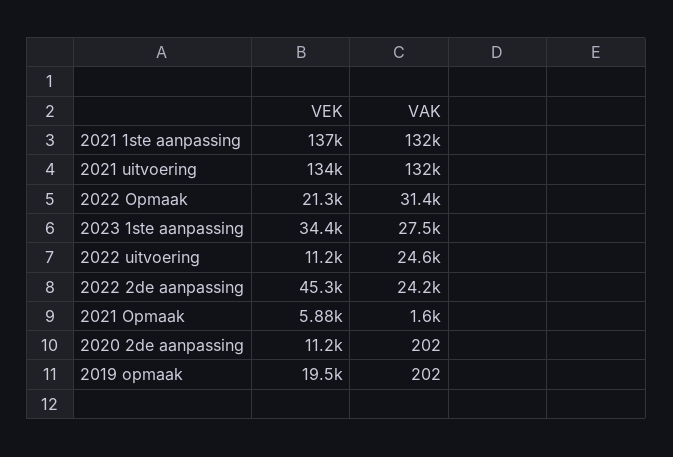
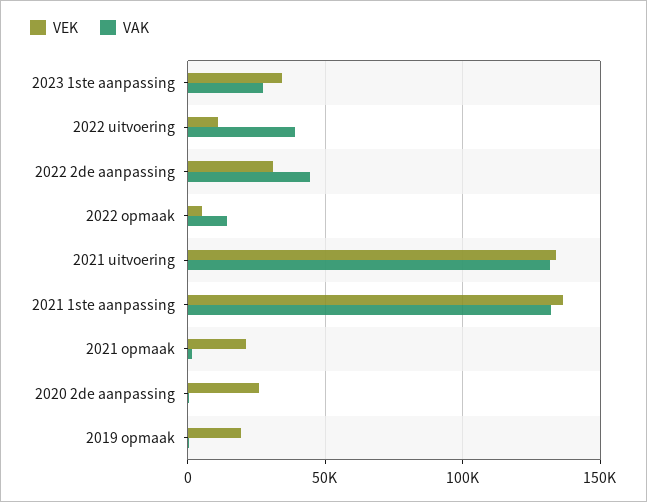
  {
    "VEK": {
      "2021 1ste aanpassing": 137000,
      "2021 uitvoering": 134000,
-     "2022 Opmaak": 21300,
+     "2022 Opmaak": 5000,
      "2023 1ste aanpassing": 34400,
      "2022 uitvoering": 11200,
-     "2022 2de aanpassing": 45300,
+     "2022 2de aanpassing": 30000,
-     "2021 Opmaak": 5880,
+     "2021 Opmaak": 20000,
-     "2020 2de aanpassing": 11200,
+     "2020 2de aanpassing": 25000,
      "2019 opmaak": 19500
    },
    "VAK": {
      "2021 1ste aanpassing": 132000,
      "2021 uitvoering": 132000,
-     "2022 Opmaak": 31400,
+     "2022 Opmaak": 15000,
      "2023 1ste aanpassing": 27500,
-     "2022 uitvoering": 24600,
+     "2022 uitvoering": 40000,
-     "2022 2de aanpassing": 24200,
+     "2022 2de aanpassing": 45000,
      "2021 Opmaak": 1600,
      "2020 2de aanpassing": 202,
      "2019 opmaak": 202
    }
  }

